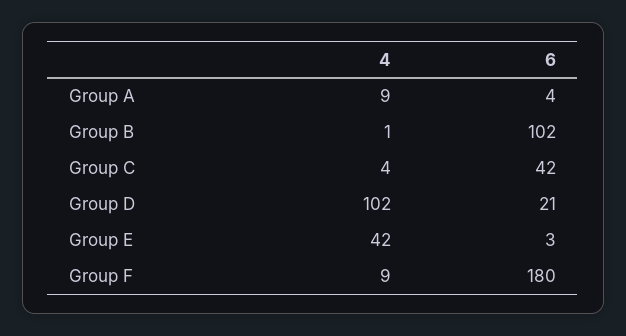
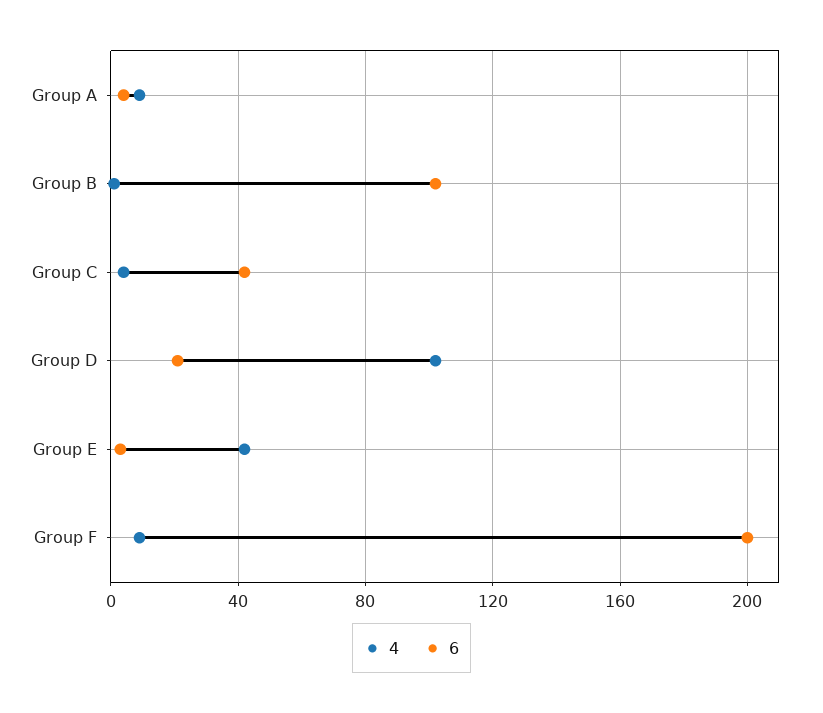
  {
    "4": {
      "Group A": 9,
      "Group B": 1,
      "Group C": 4,
      "Group D": 102,
      "Group E": 42,
      "Group F": 9
    },
    "6": {
      "Group A": 4,
      "Group B": 102,
      "Group C": 42,
      "Group D": 21,
      "Group E": 3,
-     "Group F": 180
+     "Group F": 200
    }
  }

